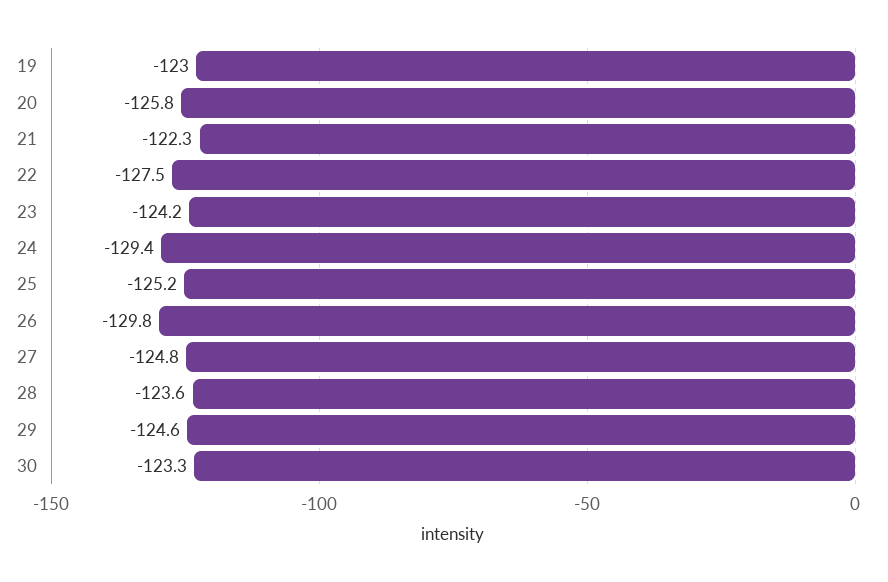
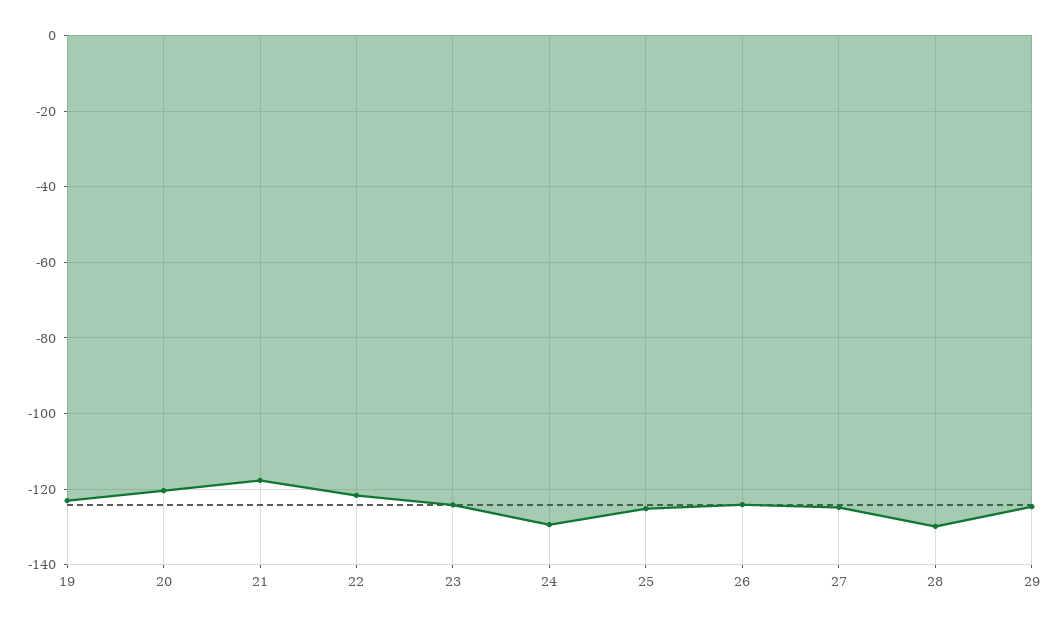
  {
    "19": -123,
-   "20": -125.8,
+   "20": -120,
-   "21": -122.3,
+   "21": -118,
-   "22": -127.5,
+   "22": -122,
    "23": -124.2,
    "24": -129.4,
    "25": -125.2,
-   "26": -129.8,
+   "26": -124,
    "27": -124.8,
-   "28": -123.6,
+   "28": -130,
-   "29": -124.6,
+   "29": -124.6
-   "30": -123.3
  }

